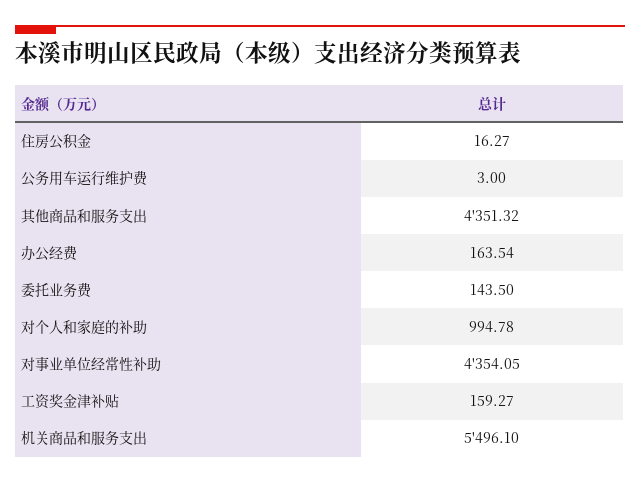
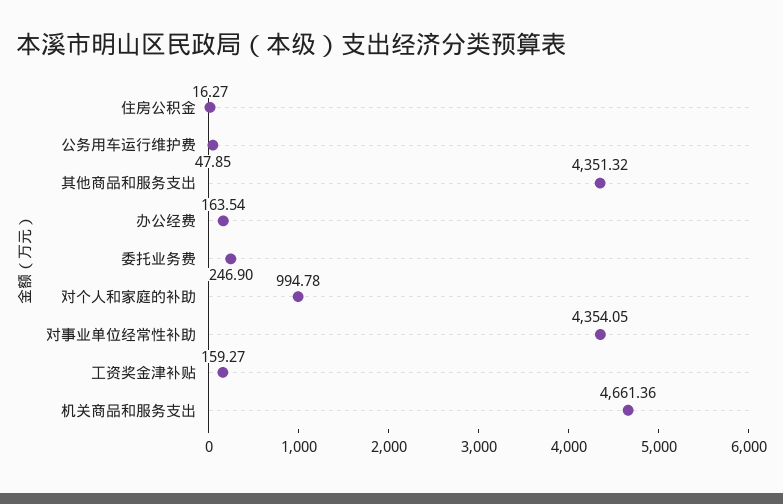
  {
    "住房公积金": 16.27,
-   "公务用车运行维护费": 3,
+   "公务用车运行维护费": 47.85,
    "其他商品和服务支出": 4351.32,
    "办公经费": 163.54,
-   "委托业务费": 143.5,
+   "委托业务费": 246.9,
    "对个人和家庭的补助": 994.78,
    "对事业单位经常性补助": 4354.05,
    "工资奖金津补贴": 159.27,
-   "机关商品和服务支出": 5496.1
+   "机关商品和服务支出": 4661.36
  }

